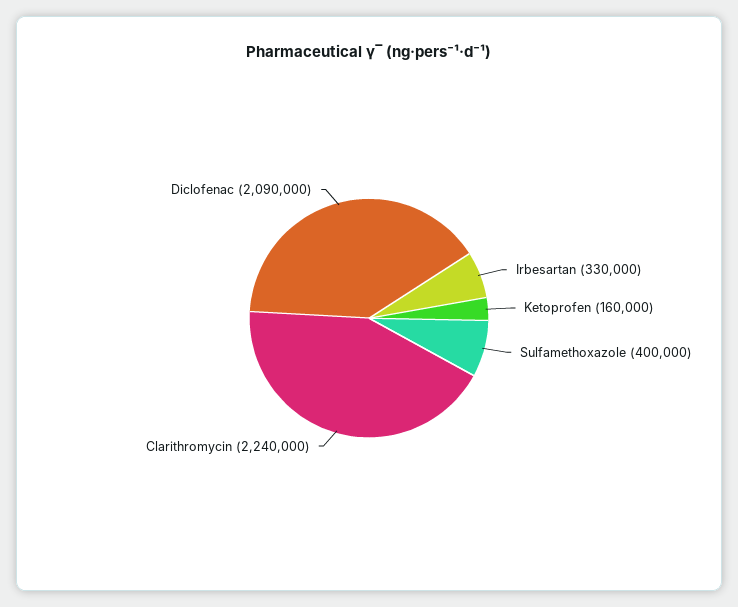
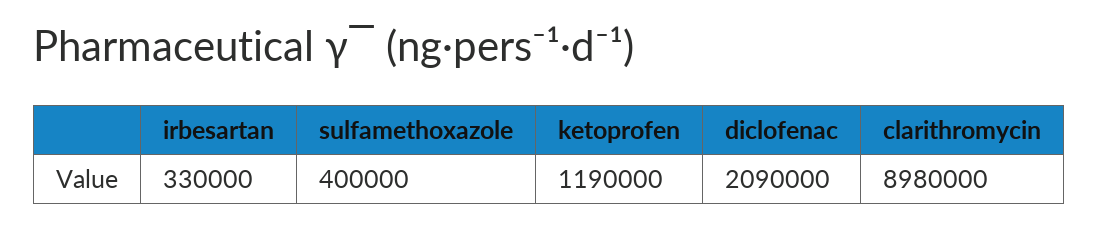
  {
    "Irbesartan": 330000,
-   "Ketoprofen": 160000,
+   "Ketoprofen": 1190000,
    "Sulfamethoxazole": 400000,
-   "Clarithromycin": 2240000,
+   "Clarithromycin": 8980000,
    "Diclofenac": 2090000
  }

